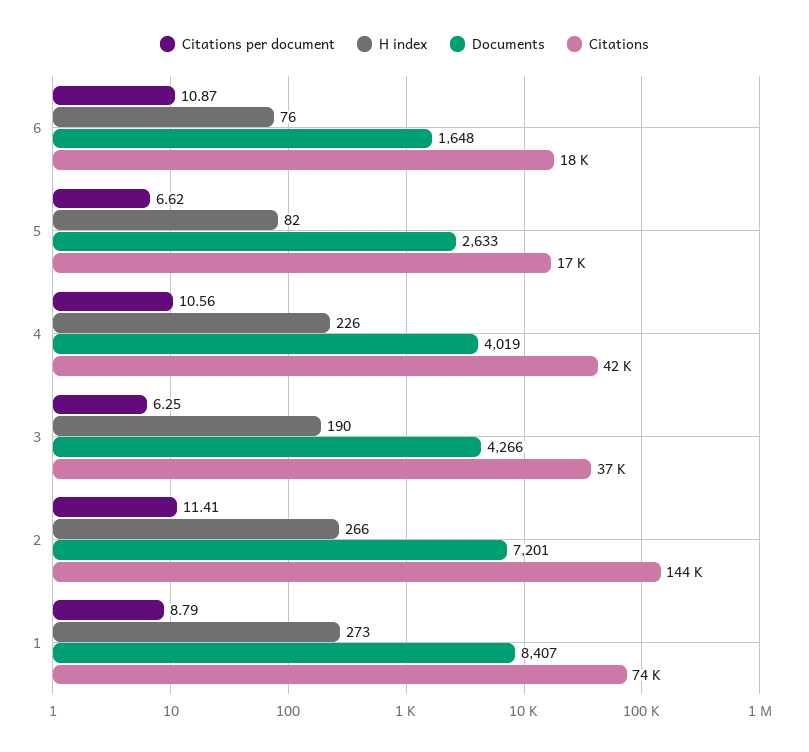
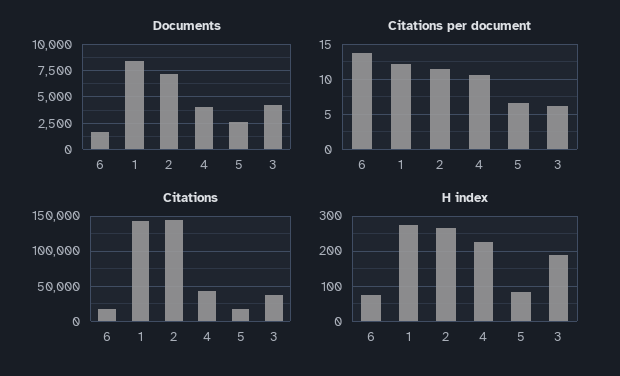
  {
    "Citations per document": {
-     "6": 10.87,
+     "6": 14,
      "5": 6.62,
      "4": 10.56,
      "3": 6.25,
      "2": 11.41,
-     "1": 8.79
+     "1": 12
    },
    "H index": {
      "6": 76,
      "5": 82,
      "4": 226,
      "3": 190,
      "2": 266,
      "1": 273
    },
    "Documents": {
      "6": 1648,
      "5": 2633,
      "4": 4019,
      "3": 4266,
      "2": 7201,
      "1": 8407
    },
    "Citations": {
      "6": 18000,
      "5": 17000,
      "4": 42000,
      "3": 37000,
      "2": 144000,
-     "1": 74000
+     "1": 140000
    }
  }

